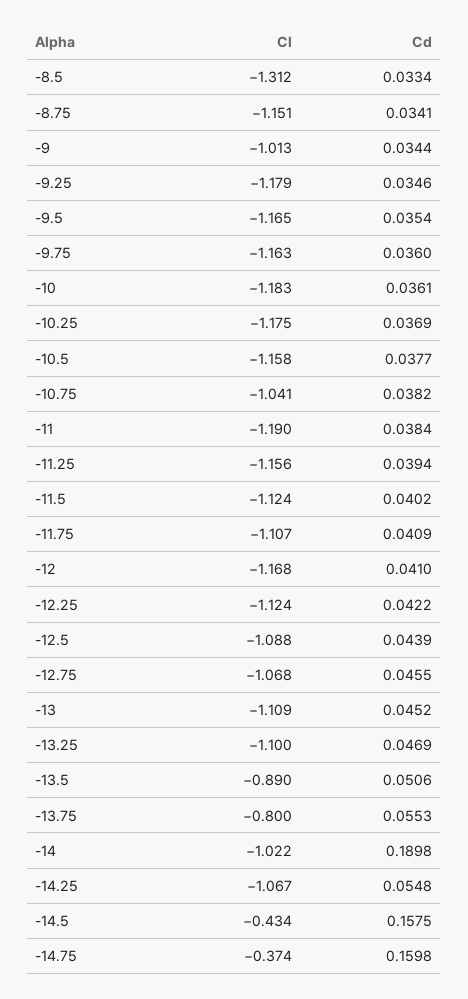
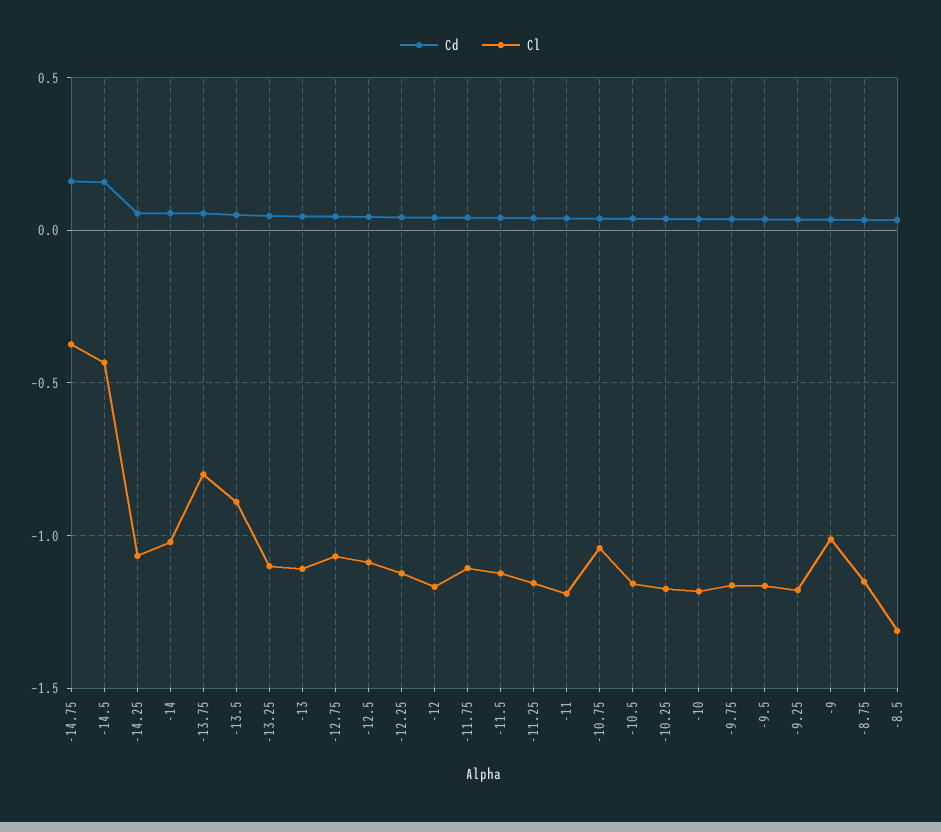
  {
    "Cl": {
      "-8.5": -1.312,
      "-8.75": -1.151,
      "-9": -1.013,
      "-9.25": -1.179,
      "-9.5": -1.165,
      "-9.75": -1.163,
      "-10": -1.183,
      "-10.25": -1.175,
      "-10.5": -1.158,
      "-10.75": -1.041,
      "-11": -1.19,
      "-11.25": -1.156,
      "-11.5": -1.124,
      "-11.75": -1.107,
      "-12": -1.168,
      "-12.25": -1.124,
      "-12.5": -1.088,
      "-12.75": -1.068,
      "-13": -1.109,
      "-13.25": -1.1,
      "-13.5": -0.89,
      "-13.75": -0.8,
      "-14": -1.022,
      "-14.25": -1.067,
      "-14.5": -0.434,
      "-14.75": -0.374
    },
    "Cd": {
      "-8.5": 0.0334,
      "-8.75": 0.0341,
      "-9": 0.0344,
      "-9.25": 0.0346,
      "-9.5": 0.0354,
      "-9.75": 0.036,
      "-10": 0.0361,
      "-10.25": 0.0369,
      "-10.5": 0.0377,
      "-10.75": 0.0382,
      "-11": 0.0384,
      "-11.25": 0.0394,
      "-11.5": 0.0402,
      "-11.75": 0.0409,
      "-12": 0.041,
      "-12.25": 0.0422,
      "-12.5": 0.0439,
      "-12.75": 0.0455,
      "-13": 0.0452,
      "-13.25": 0.0469,
      "-13.5": 0.0506,
      "-13.75": 0.0553,
-     "-14": 0.1898,
+     "-14": 0.05,
      "-14.25": 0.0548,
      "-14.5": 0.1575,
      "-14.75": 0.1598
    }
  }

